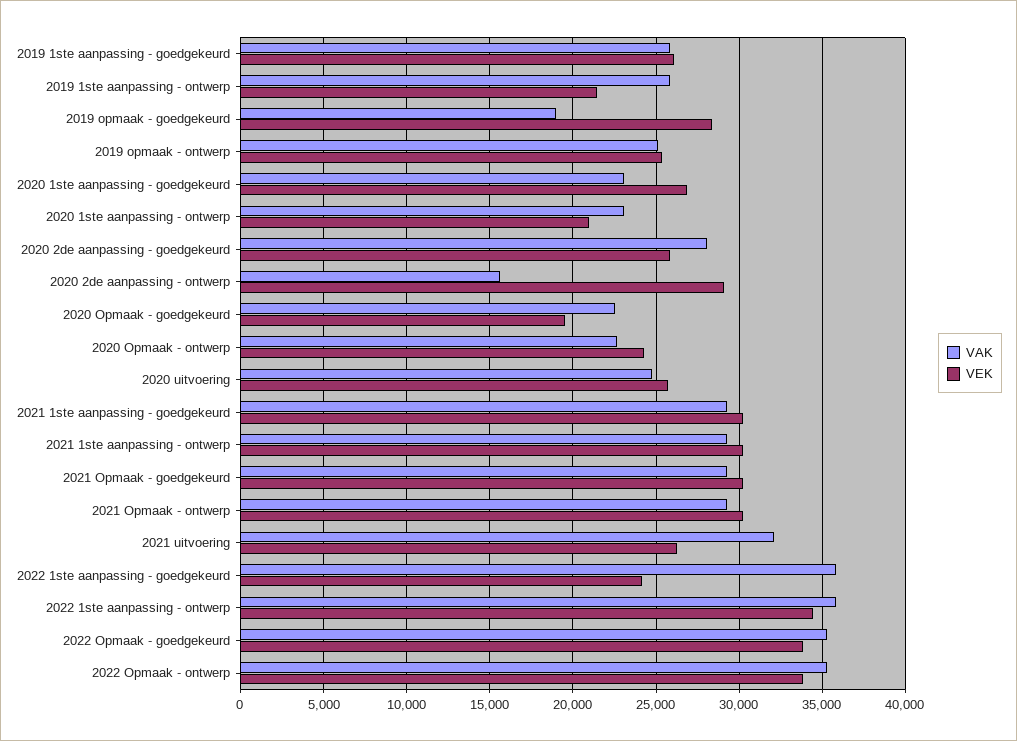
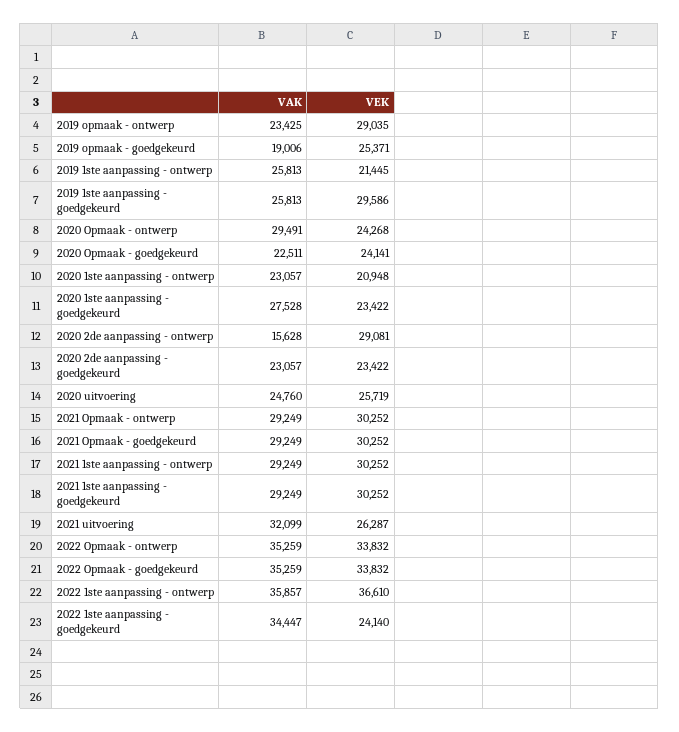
  {
    "VAK": {
      "2019 1ste aanpassing - goedgekeurd": 25813,
      "2019 1ste aanpassing - ontwerp": 25813,
      "2019 opmaak - goedgekeurd": 19006,
-     "2019 opmaak - ontwerp": 25000,
+     "2019 opmaak - ontwerp": 23425,
-     "2020 1ste aanpassing - goedgekeurd": 23000,
+     "2020 1ste aanpassing - goedgekeurd": 27528,
      "2020 1ste aanpassing - ontwerp": 23057,
-     "2020 2de aanpassing - goedgekeurd": 28000,
+     "2020 2de aanpassing - goedgekeurd": 23057,
      "2020 2de aanpassing - ontwerp": 15628,
      "2020 Opmaak - goedgekeurd": 22511,
-     "2020 Opmaak - ontwerp": 22500,
+     "2020 Opmaak - ontwerp": 29491,
      "2020 uitvoering": 24760,
      "2021 1ste aanpassing - goedgekeurd": 29249,
      "2021 1ste aanpassing - ontwerp": 29249,
      "2021 Opmaak - goedgekeurd": 29249,
      "2021 Opmaak - ontwerp": 29249,
      "2021 uitvoering": 32099,
-     "2022 1ste aanpassing - goedgekeurd": 36000,
+     "2022 1ste aanpassing - goedgekeurd": 34447,
      "2022 1ste aanpassing - ontwerp": 35857,
      "2022 Opmaak - goedgekeurd": 35259,
      "2022 Opmaak - ontwerp": 35259
    },
    "VEK": {
-     "2019 1ste aanpassing - goedgekeurd": 26000,
+     "2019 1ste aanpassing - goedgekeurd": 29586,
      "2019 1ste aanpassing - ontwerp": 21445,
-     "2019 opmaak - goedgekeurd": 28500,
+     "2019 opmaak - goedgekeurd": 25371,
-     "2019 opmaak - ontwerp": 25500,
+     "2019 opmaak - ontwerp": 29035,
-     "2020 1ste aanpassing - goedgekeurd": 27000,
+     "2020 1ste aanpassing - goedgekeurd": 23422,
      "2020 1ste aanpassing - ontwerp": 20948,
-     "2020 2de aanpassing - goedgekeurd": 26000,
+     "2020 2de aanpassing - goedgekeurd": 23422,
      "2020 2de aanpassing - ontwerp": 29081,
-     "2020 Opmaak - goedgekeurd": 19500,
+     "2020 Opmaak - goedgekeurd": 24141,
      "2020 Opmaak - ontwerp": 24268,
      "2020 uitvoering": 25719,
      "2021 1ste aanpassing - goedgekeurd": 30252,
      "2021 1ste aanpassing - ontwerp": 30252,
      "2021 Opmaak - goedgekeurd": 30252,
      "2021 Opmaak - ontwerp": 30252,
      "2021 uitvoering": 26287,
      "2022 1ste aanpassing - goedgekeurd": 24140,
-     "2022 1ste aanpassing - ontwerp": 34500,
+     "2022 1ste aanpassing - ontwerp": 36610,
      "2022 Opmaak - goedgekeurd": 33832,
      "2022 Opmaak - ontwerp": 33832
    }
  }

